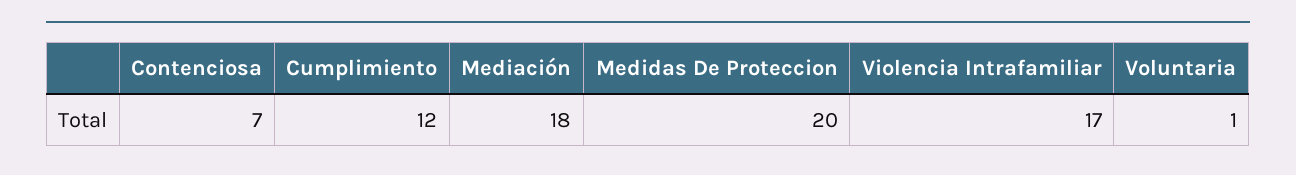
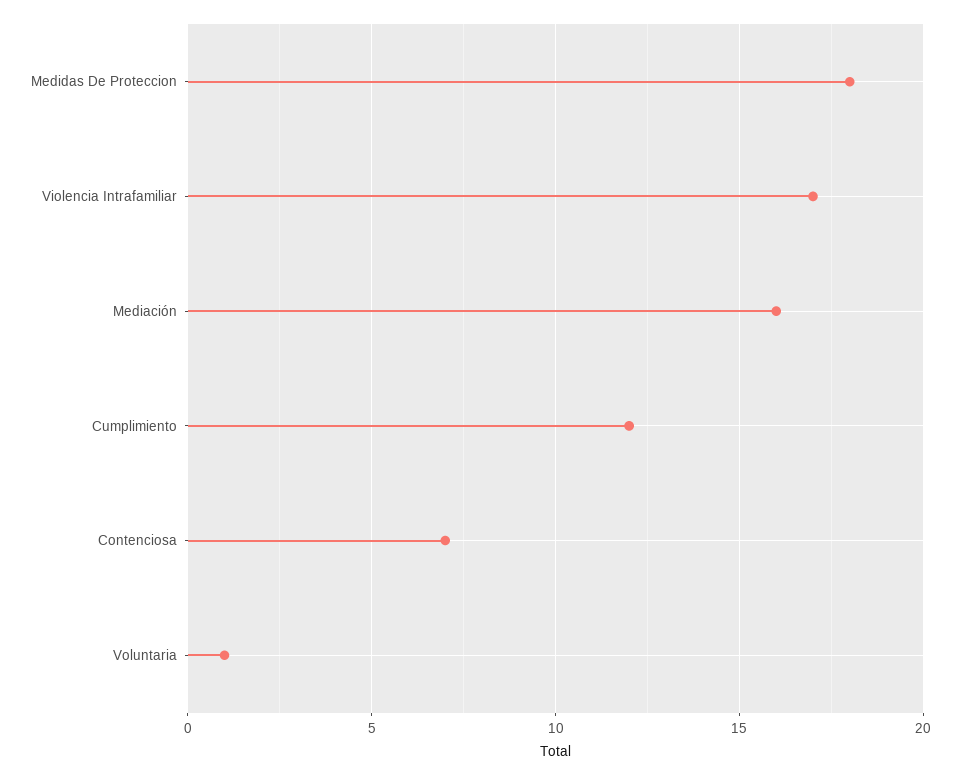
  {
    "Contenciosa": 7,
    "Cumplimiento": 12,
-   "Mediación": 18,
+   "Mediación": 16,
-   "Medidas De Proteccion": 20,
+   "Medidas De Proteccion": 18,
    "Violencia Intrafamiliar": 17,
    "Voluntaria": 1
  }

